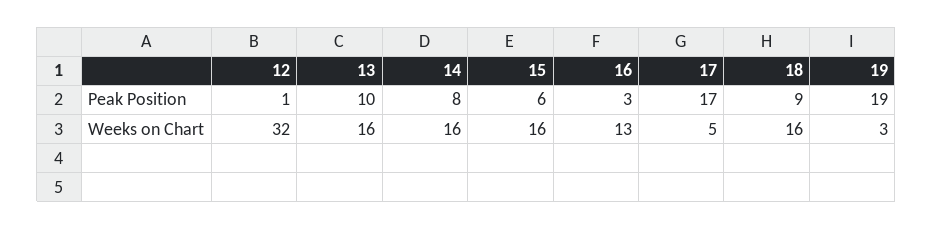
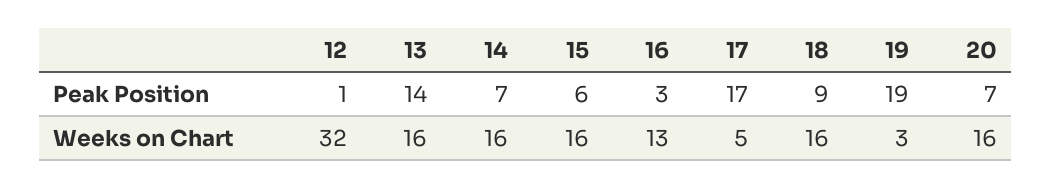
  {
    "12": {
      "Peak Position": 1,
      "Weeks on Chart": 32
    },
    "13": {
-     "Peak Position": 10,
+     "Peak Position": 14,
      "Weeks on Chart": 16
    },
    "14": {
-     "Peak Position": 8,
+     "Peak Position": 7,
      "Weeks on Chart": 16
    },
    "15": {
      "Peak Position": 6,
      "Weeks on Chart": 16
    },
    "16": {
      "Peak Position": 3,
      "Weeks on Chart": 13
    },
    "17": {
      "Peak Position": 17,
      "Weeks on Chart": 5
    },
    "18": {
      "Peak Position": 9,
      "Weeks on Chart": 16
    },
    "19": {
      "Peak Position": 19,
      "Weeks on Chart": 3
-   }
+   },
+   "20": {
+     "Peak Position": 7,
+     "Weeks on Chart": 16
+   }
  }

